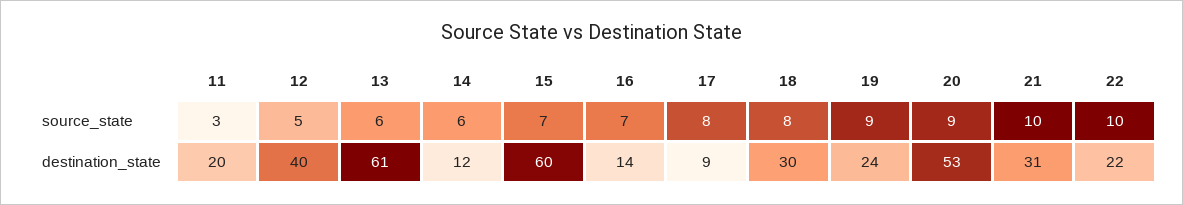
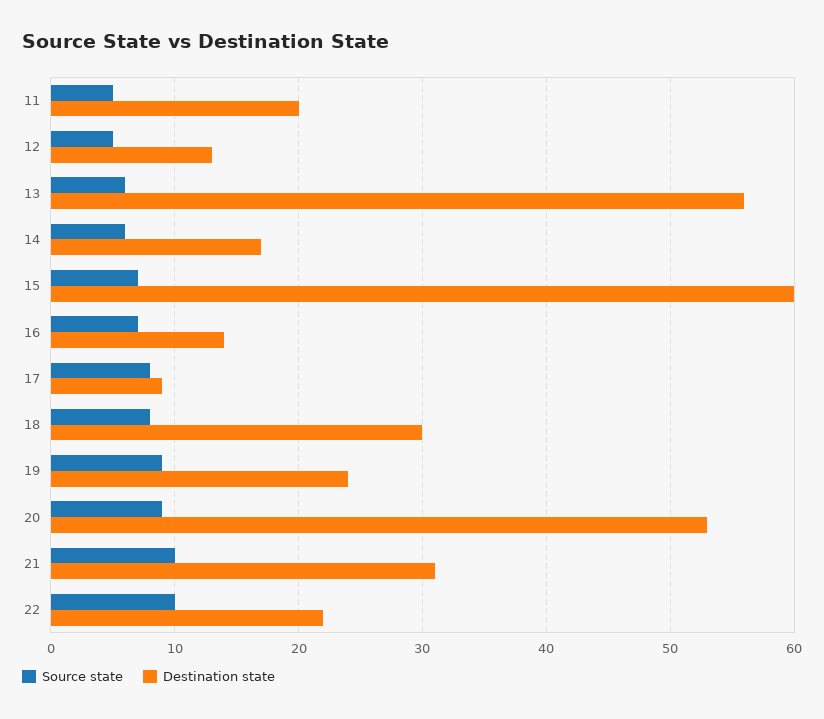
  {
    "source_state": {
-     "11": 3,
+     "11": 5,
      "12": 5,
      "13": 6,
      "14": 6,
      "15": 7,
      "16": 7,
      "17": 8,
      "18": 8,
      "19": 9,
      "20": 9,
      "21": 10,
      "22": 10
    },
    "destination_state": {
      "11": 20,
-     "12": 40,
+     "12": 13,
-     "13": 61,
+     "13": 56,
-     "14": 12,
+     "14": 17,
      "15": 60,
      "16": 14,
      "17": 9,
      "18": 30,
      "19": 24,
      "20": 53,
      "21": 31,
      "22": 22
    }
  }

